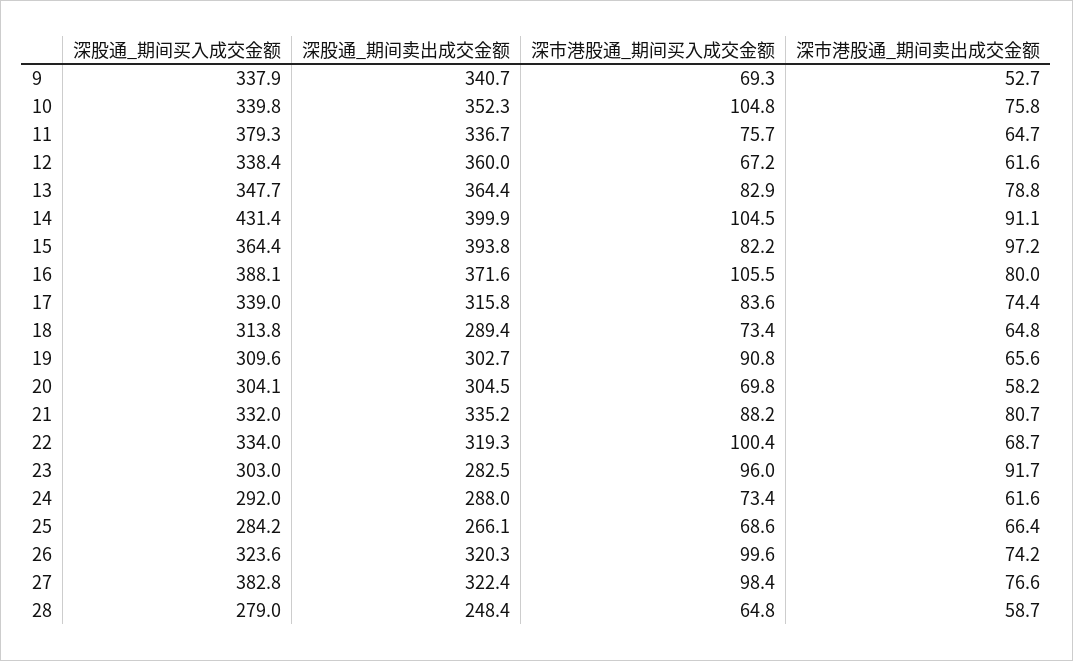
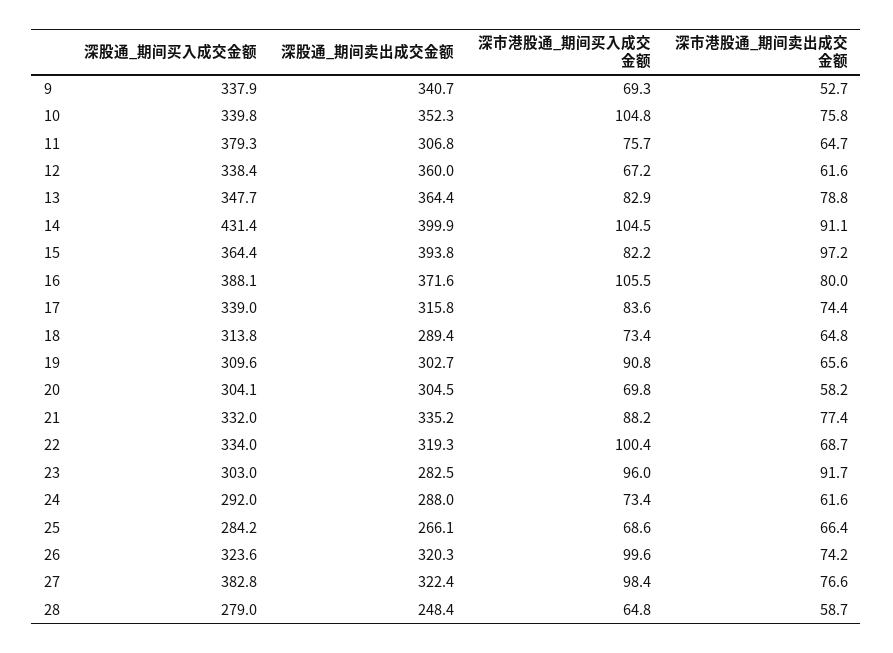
  {
    "深股通_期间买入成交金额": {
      "9": 337.9,
      "10": 339.8,
      "11": 379.3,
      "12": 338.4,
      "13": 347.7,
      "14": 431.4,
      "15": 364.4,
      "16": 388.1,
      "17": 339,
      "18": 313.8,
      "19": 309.6,
      "20": 304.1,
      "21": 332,
      "22": 334,
      "23": 303,
      "24": 292,
      "25": 284.2,
      "26": 323.6,
      "27": 382.8,
      "28": 279
    },
    "深股通_期间卖出成交金额": {
      "9": 340.7,
      "10": 352.3,
-     "11": 336.7,
+     "11": 306.8,
      "12": 360,
      "13": 364.4,
      "14": 399.9,
      "15": 393.8,
      "16": 371.6,
      "17": 315.8,
      "18": 289.4,
      "19": 302.7,
      "20": 304.5,
      "21": 335.2,
      "22": 319.3,
      "23": 282.5,
      "24": 288,
      "25": 266.1,
      "26": 320.3,
      "27": 322.4,
      "28": 248.4
    },
    "深市港股通_期间买入成交金额": {
      "9": 69.3,
      "10": 104.8,
      "11": 75.7,
      "12": 67.2,
      "13": 82.9,
      "14": 104.5,
      "15": 82.2,
      "16": 105.5,
      "17": 83.6,
      "18": 73.4,
      "19": 90.8,
      "20": 69.8,
      "21": 88.2,
      "22": 100.4,
      "23": 96,
      "24": 73.4,
      "25": 68.6,
      "26": 99.6,
      "27": 98.4,
      "28": 64.8
    },
    "深市港股通_期间卖出成交金额": {
      "9": 52.7,
      "10": 75.8,
      "11": 64.7,
      "12": 61.6,
      "13": 78.8,
      "14": 91.1,
      "15": 97.2,
      "16": 80,
      "17": 74.4,
      "18": 64.8,
      "19": 65.6,
      "20": 58.2,
-     "21": 80.7,
+     "21": 77.4,
      "22": 68.7,
      "23": 91.7,
      "24": 61.6,
      "25": 66.4,
      "26": 74.2,
      "27": 76.6,
      "28": 58.7
    }
  }

